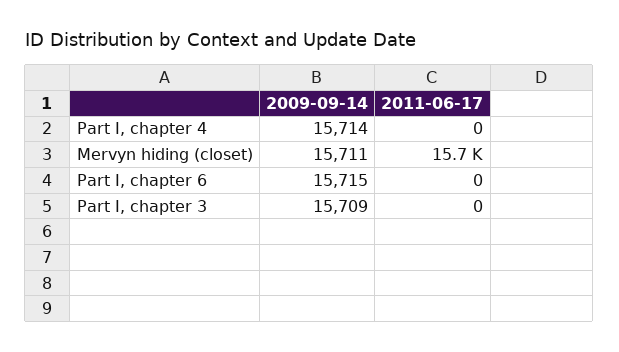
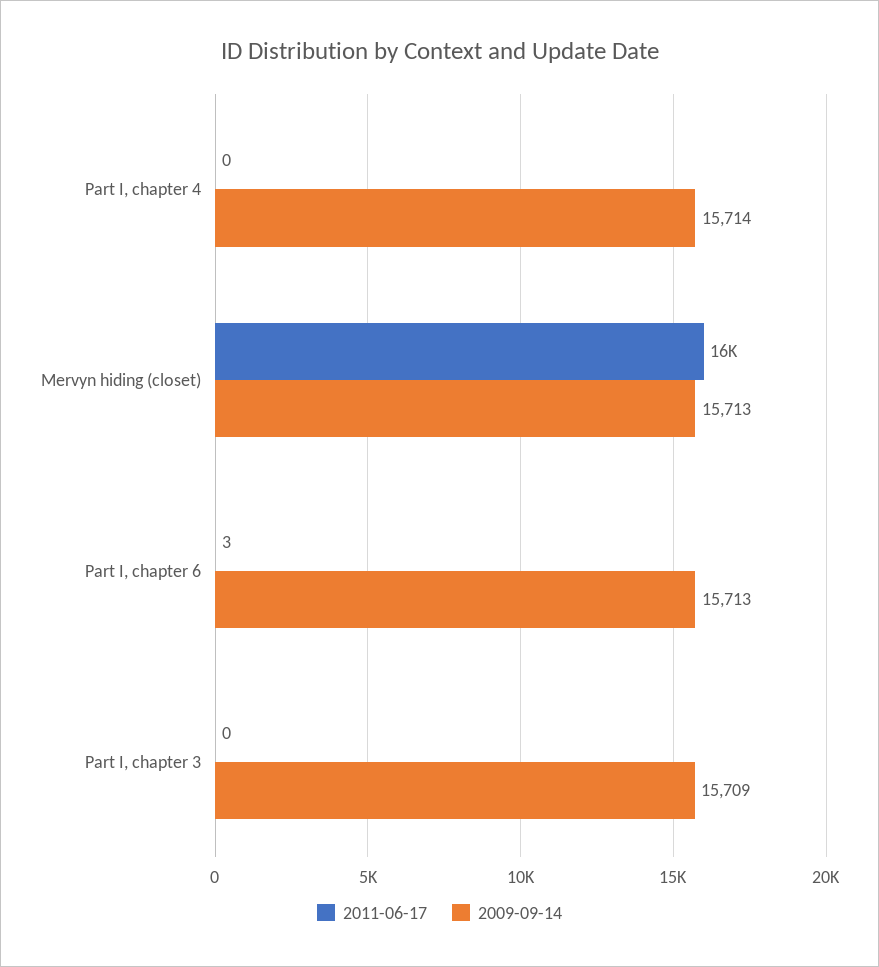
  {
    "2009-09-14": {
      "Part I, chapter 4": 15714,
-     "Mervyn hiding (closet)": 15711,
+     "Mervyn hiding (closet)": 15713,
-     "Part I, chapter 6": 15715,
+     "Part I, chapter 6": 15713,
      "Part I, chapter 3": 15709
    },
    "2011-06-17": {
      "Part I, chapter 4": 0,
      "Mervyn hiding (closet)": 15700,
-     "Part I, chapter 6": 0,
+     "Part I, chapter 6": 3,
      "Part I, chapter 3": 0
    }
  }

